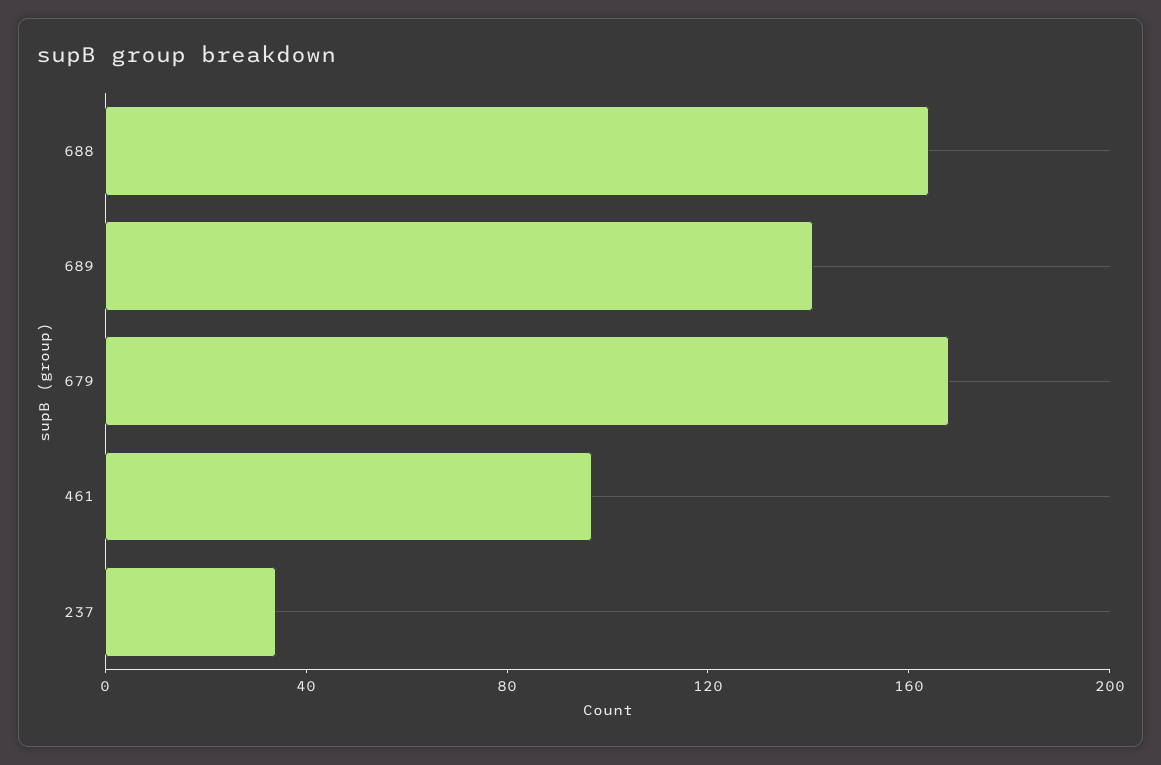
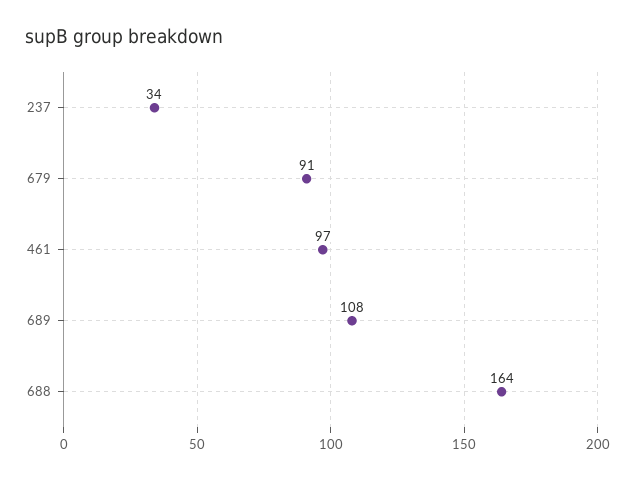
  {
    "688": 164,
-   "689": 140,
+   "689": 108,
-   "679": 170,
+   "679": 91,
    "461": 97,
    "237": 34
  }

